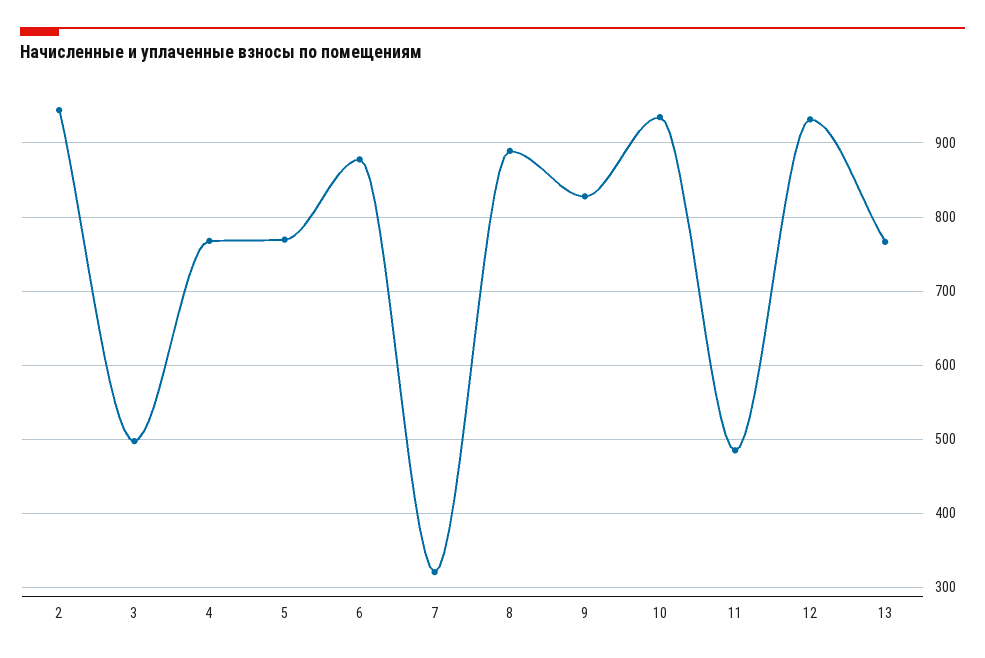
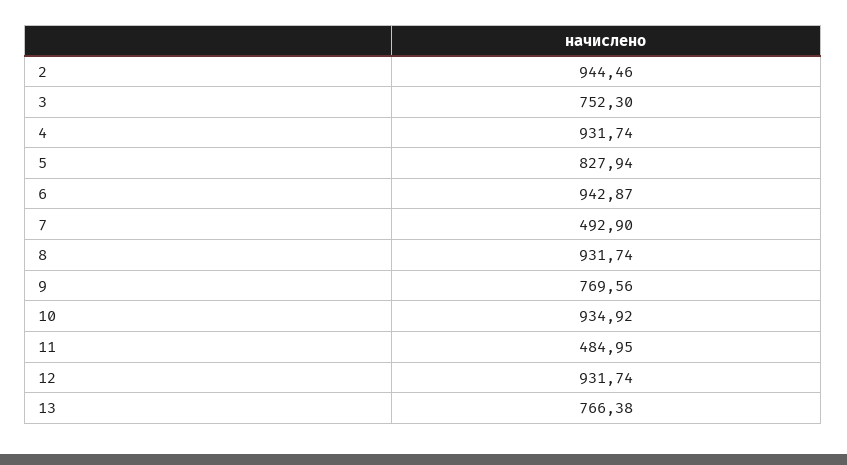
  {
    "2": 944.46,
-   "3": 500,
+   "3": 752.3,
-   "4": 770,
+   "4": 931.74,
-   "5": 770,
+   "5": 827.94,
-   "6": 880,
+   "6": 942.87,
-   "7": 320,
+   "7": 492.9,
-   "8": 890,
+   "8": 931.74,
-   "9": 830,
+   "9": 769.56,
    "10": 934.92,
    "11": 484.95,
    "12": 931.74,
    "13": 766.38
  }

